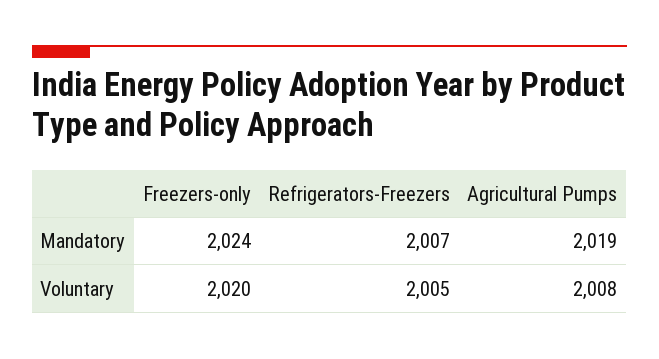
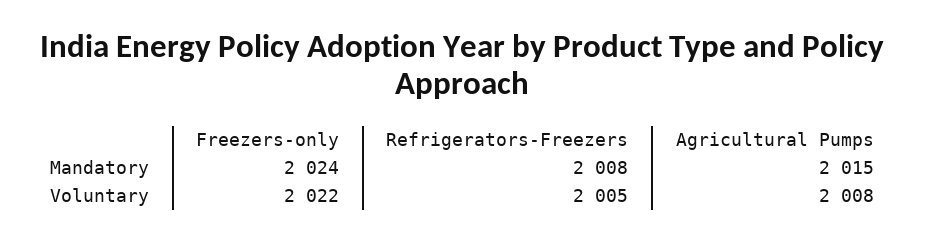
  {
    "Freezers-only": {
      "Mandatory": 2024,
-     "Voluntary": 2020
+     "Voluntary": 2022
    },
    "Refrigerators-Freezers": {
-     "Mandatory": 2007,
+     "Mandatory": 2008,
      "Voluntary": 2005
    },
    "Agricultural Pumps": {
-     "Mandatory": 2019,
+     "Mandatory": 2015,
      "Voluntary": 2008
    }
  }

